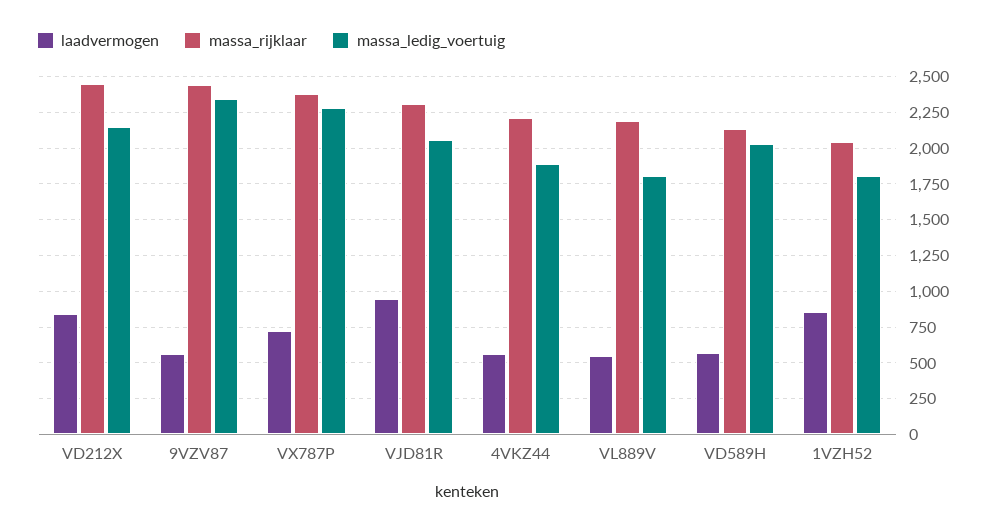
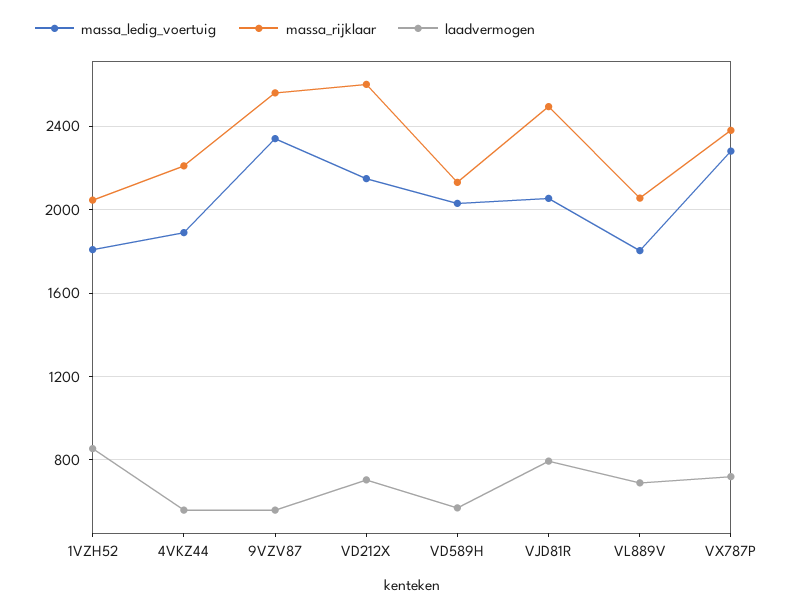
  {
    "laadvermogen": {
-     "VD212X": 850,
+     "VD212X": 700,
      "9VZV87": 550,
      "VX787P": 700,
-     "VJD81R": 950,
+     "VJD81R": 800,
      "4VKZ44": 550,
-     "VL889V": 550,
+     "VL889V": 700,
      "VD589H": 550,
      "1VZH52": 850
    },
    "massa_rijklaar": {
-     "VD212X": 2450,
+     "VD212X": 2600,
-     "9VZV87": 2450,
+     "9VZV87": 2550,
      "VX787P": 2400,
-     "VJD81R": 2300,
+     "VJD81R": 2500,
      "4VKZ44": 2200,
-     "VL889V": 2200,
+     "VL889V": 2050,
      "VD589H": 2150,
      "1VZH52": 2050
    },
    "massa_ledig_voertuig": {
      "VD212X": 2150,
      "9VZV87": 2350,
      "VX787P": 2300,
      "VJD81R": 2050,
      "4VKZ44": 1900,
      "VL889V": 1800,
      "VD589H": 2050,
      "1VZH52": 1800
    }
  }

